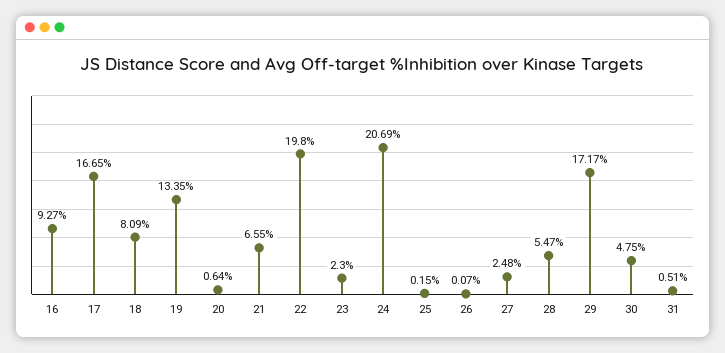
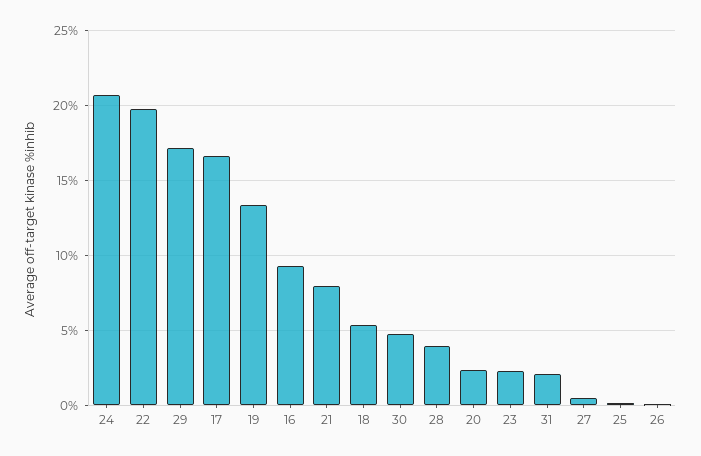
  {
    "16": 9.27,
    "17": 16.65,
-   "18": 8.09,
+   "18": 5.5,
    "19": 13.35,
-   "20": 0.64,
+   "20": 2.5,
-   "21": 6.55,
+   "21": 8,
    "22": 19.8,
    "23": 2.3,
    "24": 20.69,
    "25": 0.15,
    "26": 0.07,
-   "27": 2.48,
+   "27": 0.5,
-   "28": 5.47,
+   "28": 4,
    "29": 17.17,
    "30": 4.75,
-   "31": 0.51
+   "31": 2
  }

